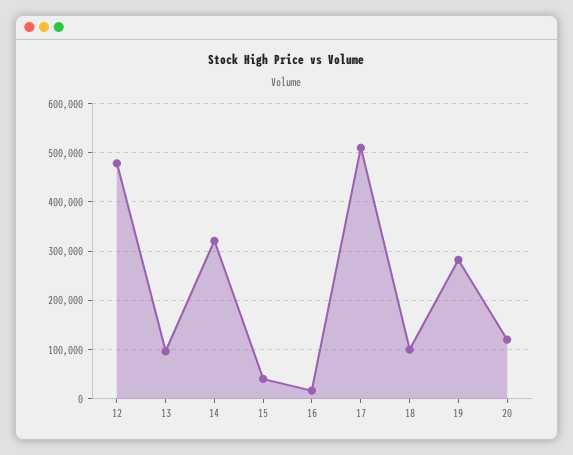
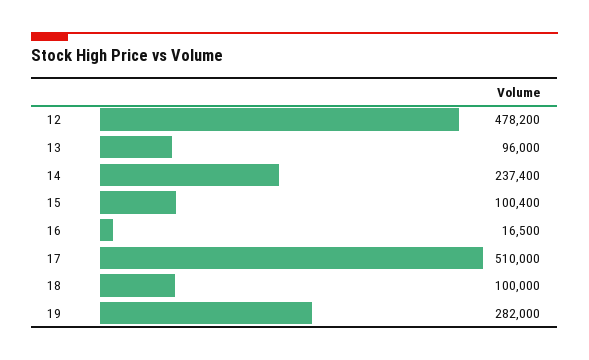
  {
    "12": 478200,
    "13": 96000,
-   "14": 320000,
+   "14": 237400,
-   "15": 40000,
+   "15": 100400,
    "16": 16500,
    "17": 510000,
    "18": 100000,
-   "19": 282000,
+   "19": 282000
-   "20": 120000
  }

